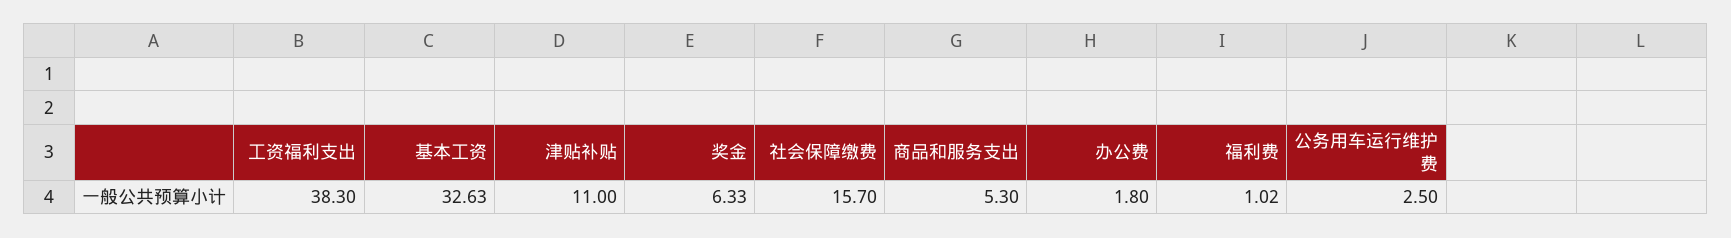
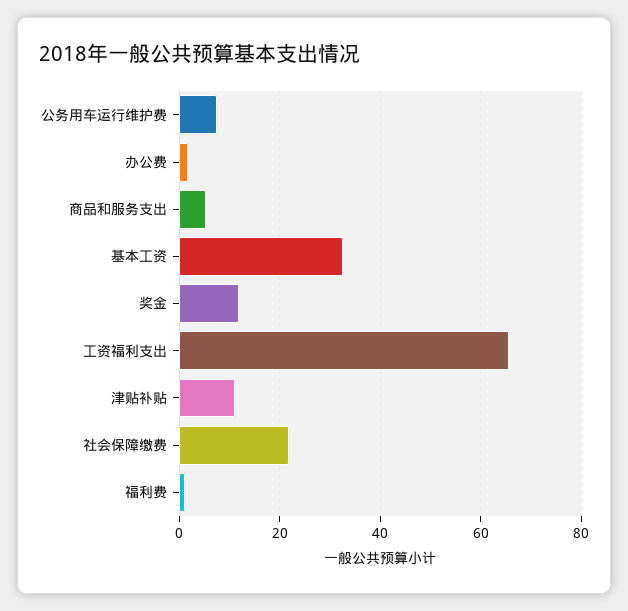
  {
-   "工资福利支出": 38.3,
+   "工资福利支出": 66,
    "基本工资": 32.63,
    "津贴补贴": 11,
-   "奖金": 6.33,
+   "奖金": 12,
-   "社会保障缴费": 15.7,
+   "社会保障缴费": 22,
    "商品和服务支出": 5.3,
    "办公费": 1.8,
    "福利费": 1.02,
-   "公务用车运行维护费": 2.5
+   "公务用车运行维护费": 8
  }

